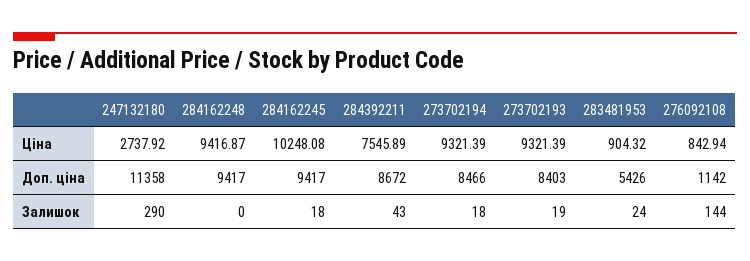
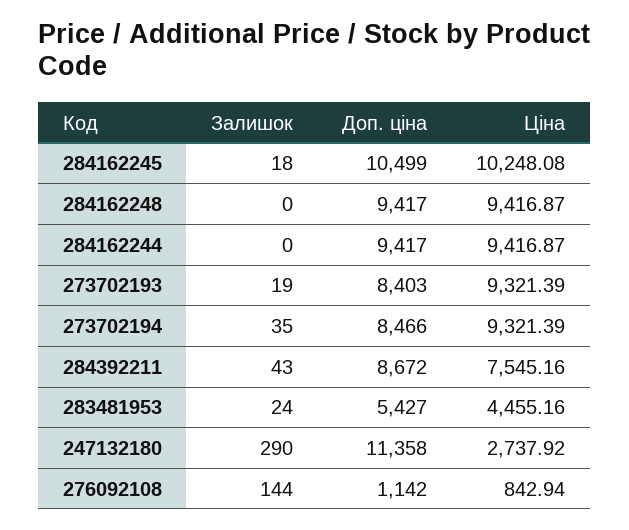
  {
    "247132180": {
      "Ціна": 2737.92,
      "Доп. ціна": 11358,
      "Залишок": 290
    },
    "284162248": {
      "Ціна": 9416.87,
      "Доп. ціна": 9417,
      "Залишок": 0
    },
    "284162245": {
      "Ціна": 10248.08,
-     "Доп. ціна": 9417,
+     "Доп. ціна": 10499,
      "Залишок": 18
    },
    "284392211": {
-     "Ціна": 7545.89,
+     "Ціна": 7545.16,
      "Доп. ціна": 8672,
      "Залишок": 43
    },
    "273702194": {
      "Ціна": 9321.39,
      "Доп. ціна": 8466,
-     "Залишок": 18
+     "Залишок": 35
    },
    "273702193": {
      "Ціна": 9321.39,
      "Доп. ціна": 8403,
      "Залишок": 19
    },
    "283481953": {
-     "Ціна": 904.32,
+     "Ціна": 4455.16,
-     "Доп. ціна": 5426,
+     "Доп. ціна": 5427,
      "Залишок": 24
    },
    "276092108": {
      "Ціна": 842.94,
      "Доп. ціна": 1142,
      "Залишок": 144
-   }
+   },
+   "284162244": {
+     "Залишок": 0,
+     "Доп. ціна": 9417,
+     "Ціна": 9416.87
+   }
  }

